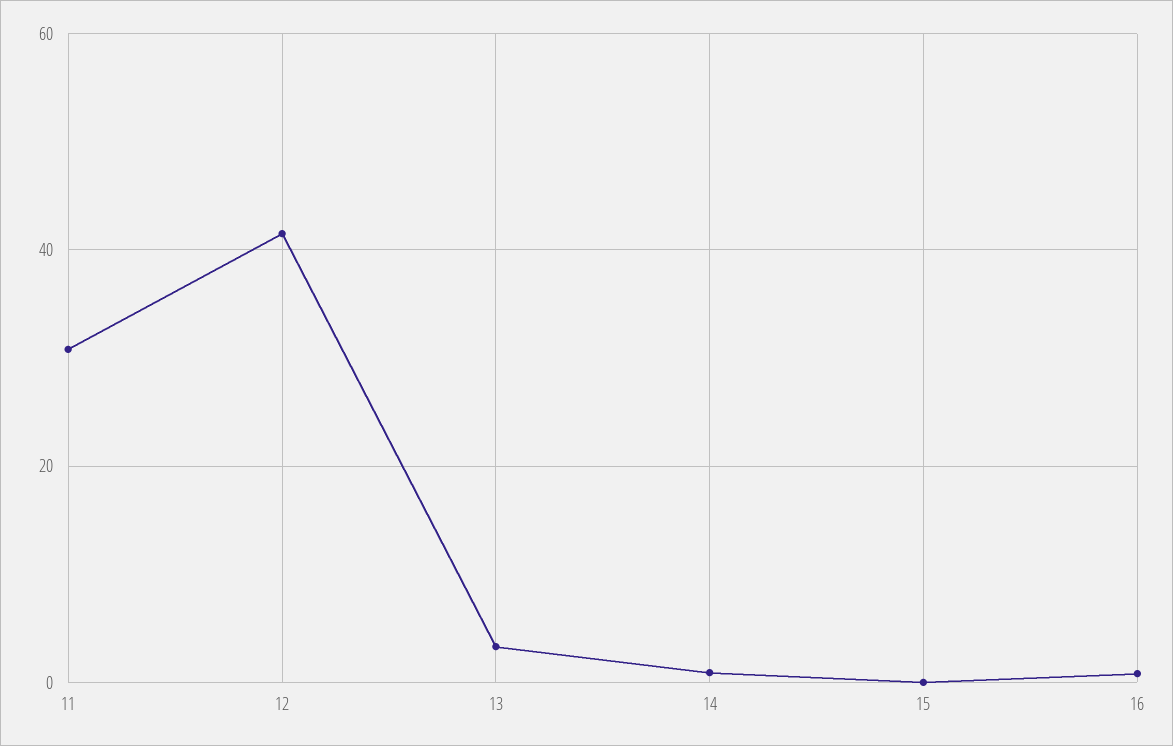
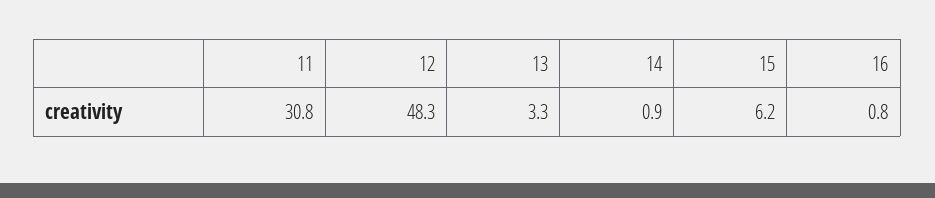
  {
    "11": 30.8,
-   "12": 42,
+   "12": 48.3,
    "13": 3.3,
    "14": 0.9,
-   "15": 0,
+   "15": 6.2,
    "16": 0.8
  }

